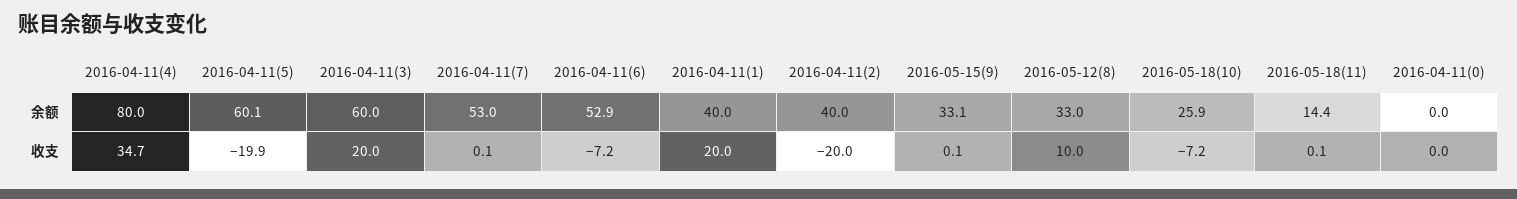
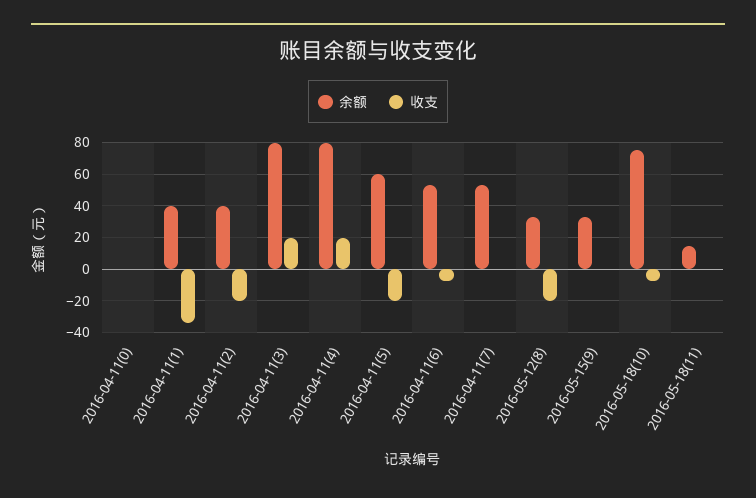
  {
    "余额": {
      "2016-04-11(4)": 80,
      "2016-04-11(5)": 60.1,
-     "2016-04-11(3)": 60,
+     "2016-04-11(3)": 80,
      "2016-04-11(7)": 53,
      "2016-04-11(6)": 52.9,
      "2016-04-11(1)": 40,
      "2016-04-11(2)": 40,
      "2016-05-15(9)": 33.1,
      "2016-05-12(8)": 33,
-     "2016-05-18(10)": 25.9,
+     "2016-05-18(10)": 75,
      "2016-05-18(11)": 14.4,
      "2016-04-11(0)": 0
    },
    "收支": {
-     "2016-04-11(4)": 34.7,
+     "2016-04-11(4)": 20,
      "2016-04-11(5)": -19.9,
      "2016-04-11(3)": 20,
      "2016-04-11(7)": 0.1,
      "2016-04-11(6)": -7.2,
-     "2016-04-11(1)": 20,
+     "2016-04-11(1)": -35,
      "2016-04-11(2)": -20,
      "2016-05-15(9)": 0.1,
-     "2016-05-12(8)": 10,
+     "2016-05-12(8)": -20,
      "2016-05-18(10)": -7.2,
      "2016-05-18(11)": 0.1,
      "2016-04-11(0)": 0
    }
  }

